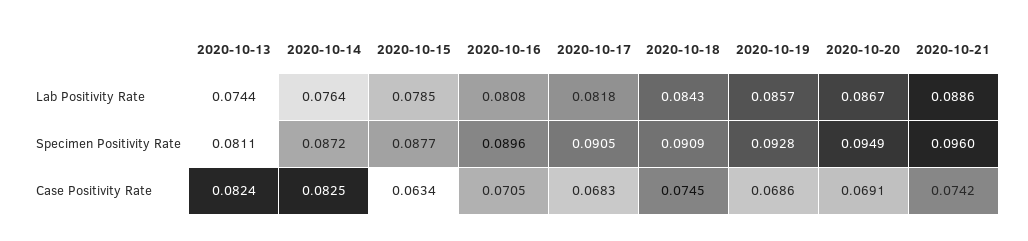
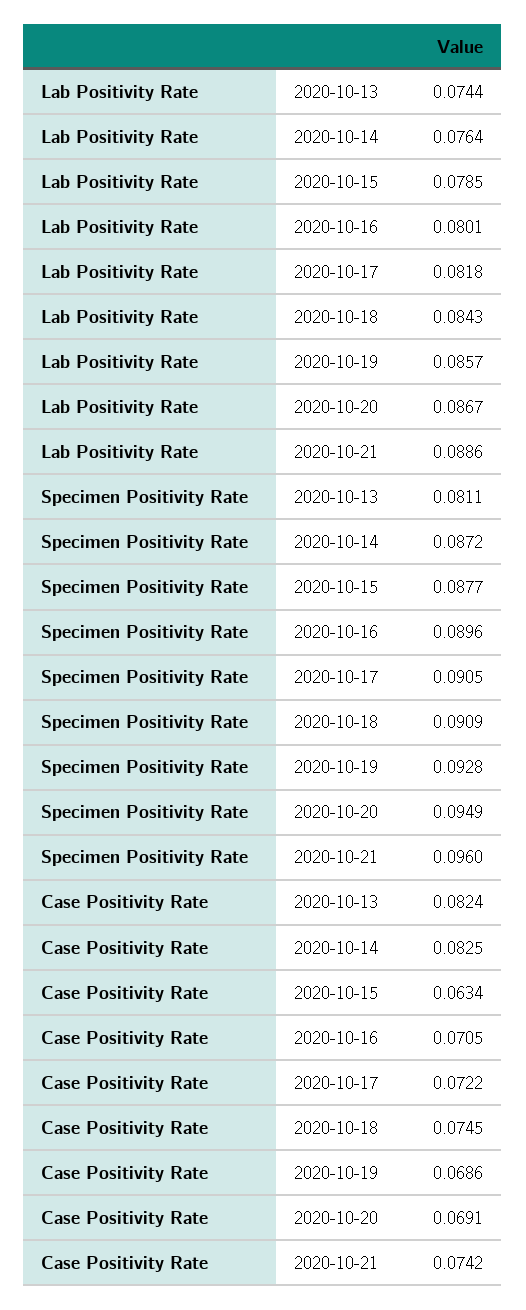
  {
    "2020-10-13": {
      "Lab Positivity Rate": 0.0744,
      "Specimen Positivity Rate": 0.0811,
      "Case Positivity Rate": 0.0824
    },
    "2020-10-14": {
      "Lab Positivity Rate": 0.0764,
      "Specimen Positivity Rate": 0.0872,
      "Case Positivity Rate": 0.0825
    },
    "2020-10-15": {
      "Lab Positivity Rate": 0.0785,
      "Specimen Positivity Rate": 0.0877,
      "Case Positivity Rate": 0.0634
    },
    "2020-10-16": {
-     "Lab Positivity Rate": 0.0808,
+     "Lab Positivity Rate": 0.0801,
      "Specimen Positivity Rate": 0.0896,
      "Case Positivity Rate": 0.0705
    },
    "2020-10-17": {
      "Lab Positivity Rate": 0.0818,
      "Specimen Positivity Rate": 0.0905,
-     "Case Positivity Rate": 0.0683
+     "Case Positivity Rate": 0.0722
    },
    "2020-10-18": {
      "Lab Positivity Rate": 0.0843,
      "Specimen Positivity Rate": 0.0909,
      "Case Positivity Rate": 0.0745
    },
    "2020-10-19": {
      "Lab Positivity Rate": 0.0857,
      "Specimen Positivity Rate": 0.0928,
      "Case Positivity Rate": 0.0686
    },
    "2020-10-20": {
      "Lab Positivity Rate": 0.0867,
      "Specimen Positivity Rate": 0.0949,
      "Case Positivity Rate": 0.0691
    },
    "2020-10-21": {
      "Lab Positivity Rate": 0.0886,
      "Specimen Positivity Rate": 0.096,
      "Case Positivity Rate": 0.0742
    }
  }

